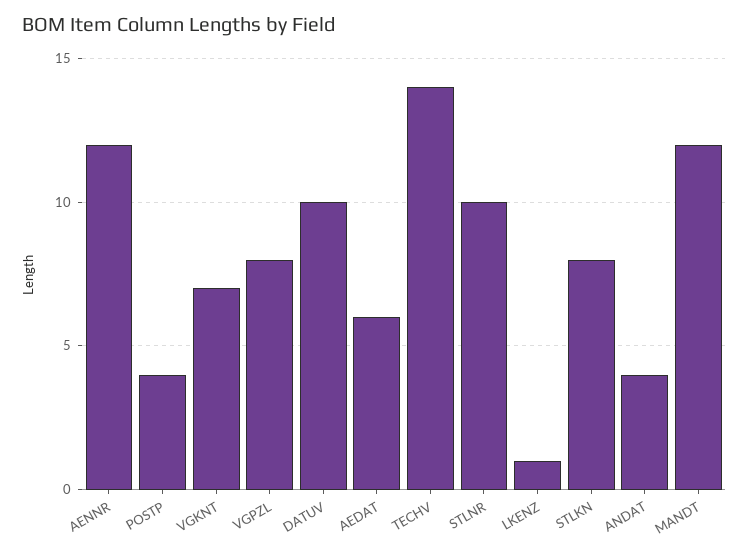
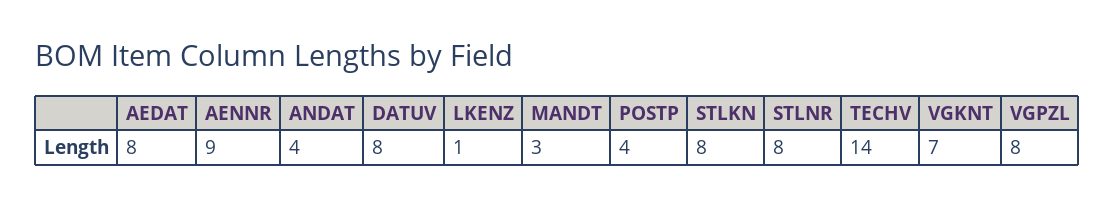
  {
-   "AENNR": 12,
+   "AENNR": 9,
    "POSTP": 4,
    "VGKNT": 7,
    "VGPZL": 8,
-   "DATUV": 10,
+   "DATUV": 8,
-   "AEDAT": 6,
+   "AEDAT": 8,
    "TECHV": 14,
-   "STLNR": 10,
+   "STLNR": 8,
    "LKENZ": 1,
    "STLKN": 8,
    "ANDAT": 4,
-   "MANDT": 12
+   "MANDT": 3
  }

